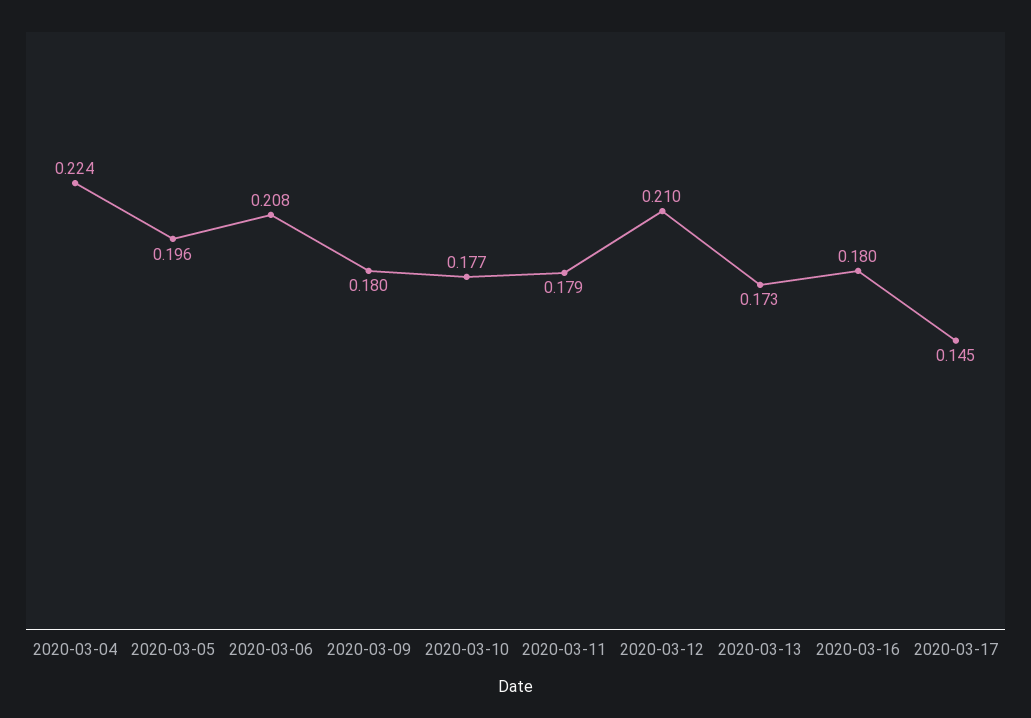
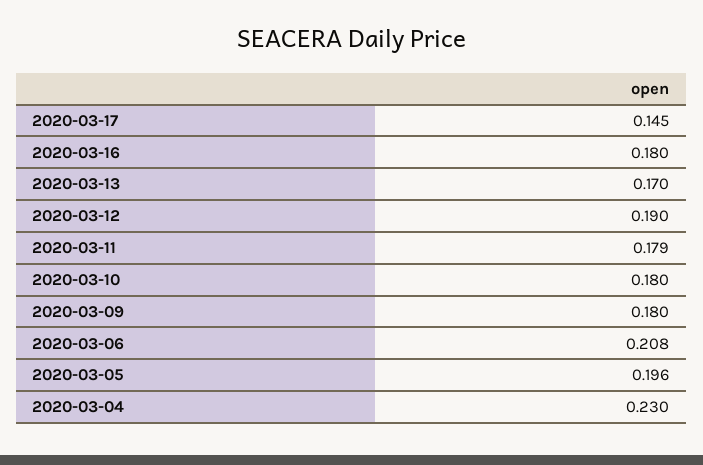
  {
-   "2020-03-04": 0.224,
+   "2020-03-04": 0.23,
    "2020-03-05": 0.196,
    "2020-03-06": 0.208,
    "2020-03-09": 0.18,
-   "2020-03-10": 0.177,
+   "2020-03-10": 0.18,
    "2020-03-11": 0.179,
-   "2020-03-12": 0.21,
+   "2020-03-12": 0.19,
-   "2020-03-13": 0.173,
+   "2020-03-13": 0.17,
    "2020-03-16": 0.18,
    "2020-03-17": 0.145
  }

